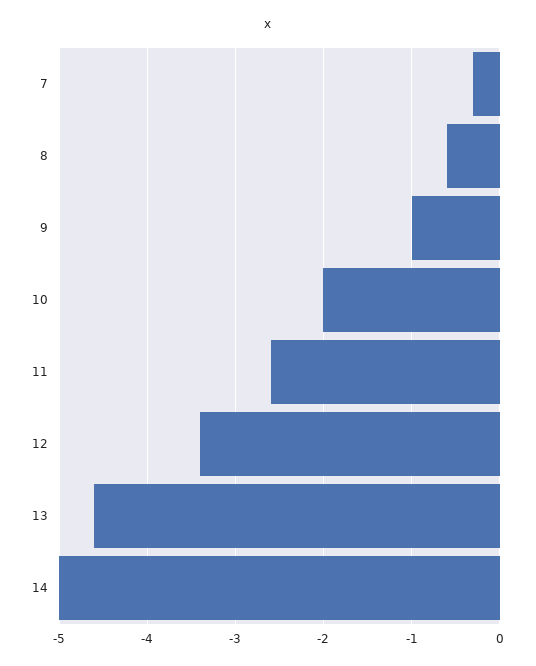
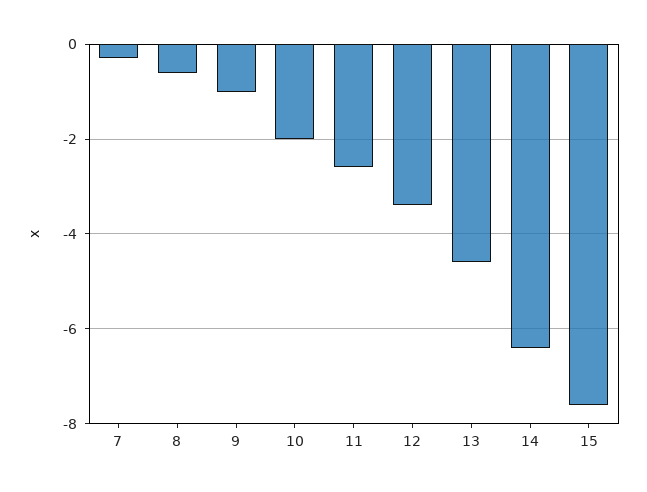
  {
    "7": -0.3,
    "8": -0.6,
    "9": -1,
    "10": -2,
    "11": -2.6,
    "12": -3.4,
    "13": -4.6,
-   "14": -5
+   "14": -6.5,
+   "15": -7.5
  }

